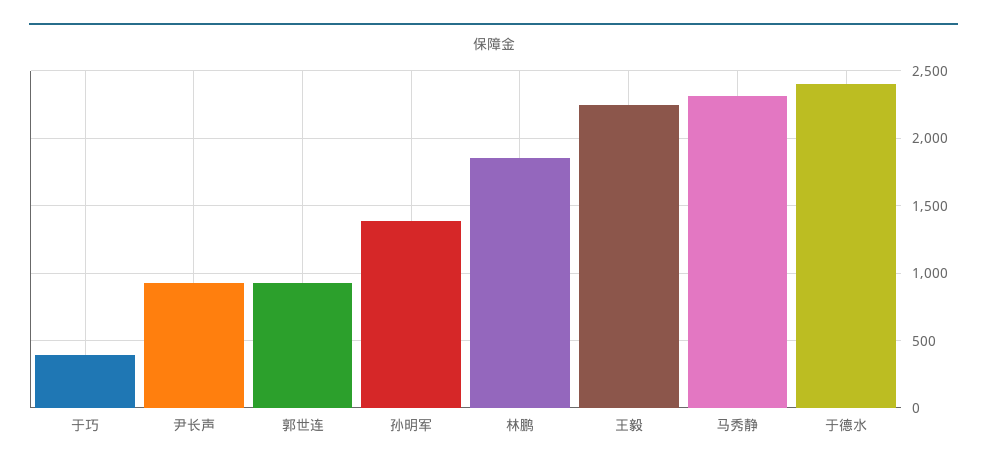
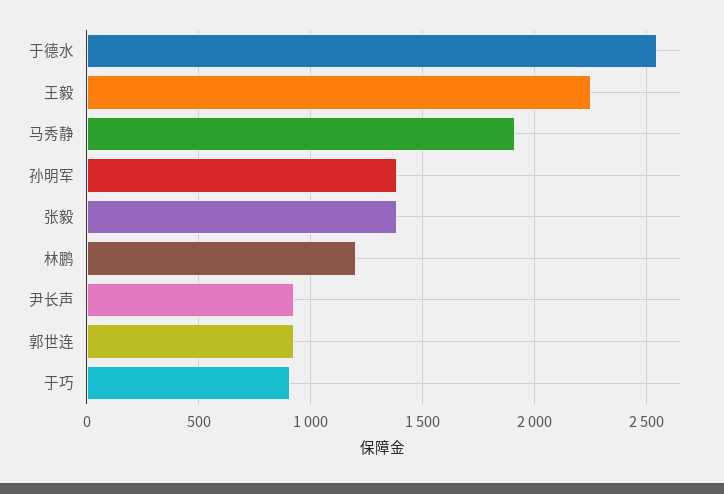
  {
-   "于巧": 400,
+   "于巧": 900,
    "尹长声": 950,
    "郭世连": 950,
    "孙明军": 1400,
-   "林鹏": 1850,
+   "林鹏": 1200,
    "王毅": 2250,
-   "马秀静": 2300,
+   "马秀静": 1900,
-   "于德水": 2400
+   "于德水": 2550,
+   "张毅": 1400
  }

